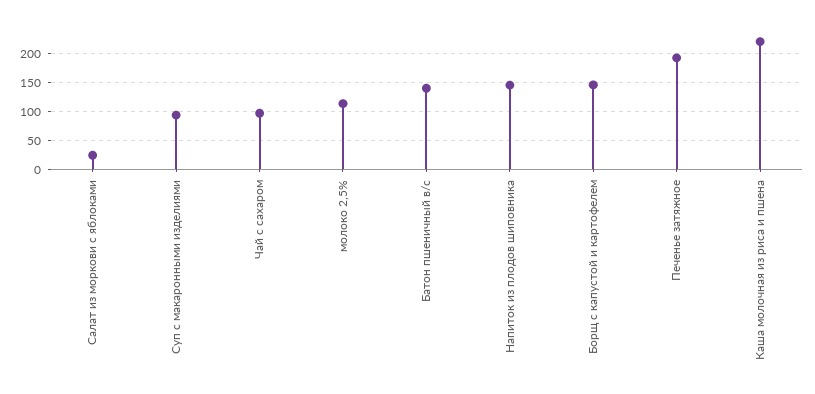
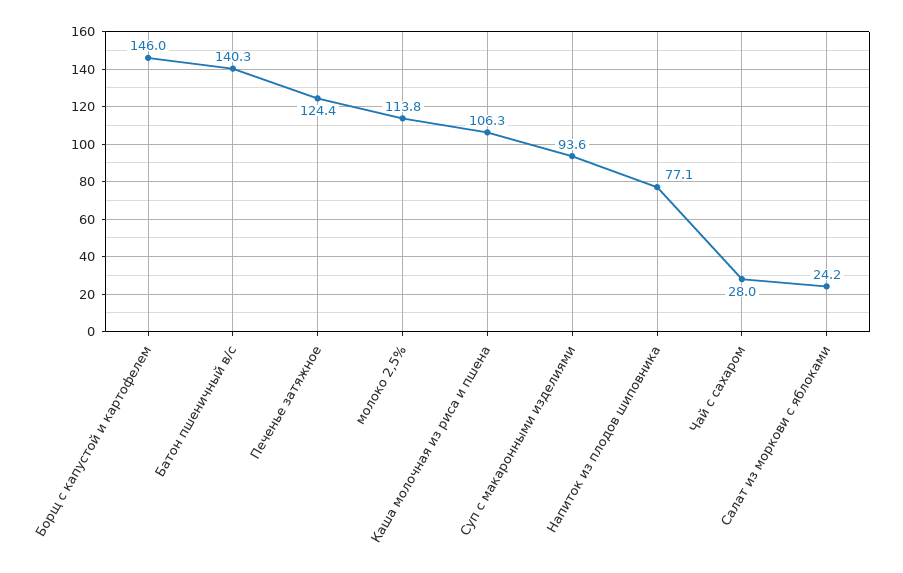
  {
    "Салат из моркови с яблоками": 24.2,
    "Суп с макаронными изделиями": 93.6,
-   "Чай с сахаром": 100,
+   "Чай с сахаром": 28,
    "молоко 2,5%": 113.8,
    "Батон пшеничный в/с": 140.3,
-   "Напиток из плодов шиповника": 150,
+   "Напиток из плодов шиповника": 77.1,
    "Борщ с капустой и картофелем": 146,
-   "Печенье затяжное": 200,
+   "Печенье затяжное": 124.4,
-   "Каша молочная из риса и пшена": 225
+   "Каша молочная из риса и пшена": 106.3
  }

